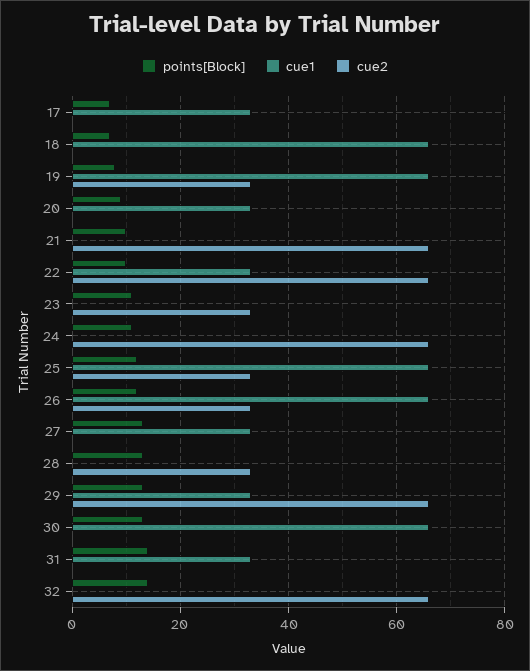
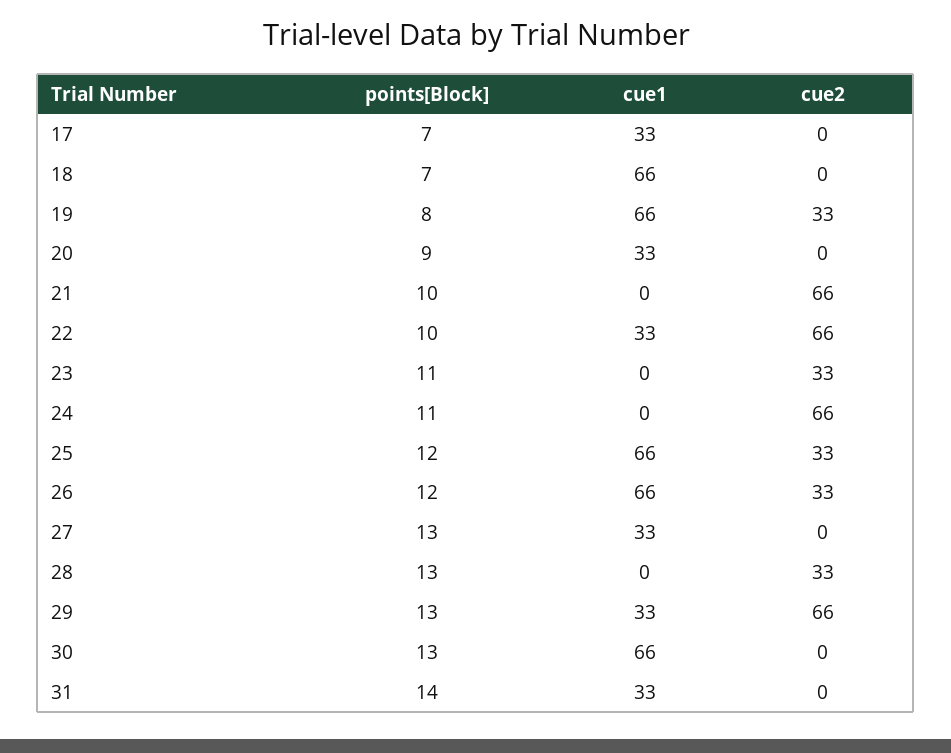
  {
    "points[Block]": {
      "17": 7,
      "18": 7,
      "19": 8,
      "20": 9,
      "21": 10,
      "22": 10,
      "23": 11,
      "24": 11,
      "25": 12,
      "26": 12,
      "27": 13,
      "28": 13,
      "29": 13,
      "30": 13,
-     "31": 14,
+     "31": 14
-     "32": 15
    },
    "cue1": {
      "17": 33,
      "18": 66,
      "19": 66,
      "20": 33,
      "21": 0,
      "22": 33,
      "23": 0,
      "24": 0,
      "25": 66,
      "26": 66,
      "27": 33,
      "28": 0,
      "29": 33,
      "30": 66,
-     "31": 33,
+     "31": 33
-     "32": 0
    },
    "cue2": {
      "17": 0,
      "18": 0,
      "19": 33,
      "20": 0,
      "21": 66,
      "22": 66,
      "23": 33,
      "24": 66,
      "25": 33,
      "26": 33,
      "27": 0,
      "28": 33,
      "29": 66,
      "30": 0,
-     "31": 0,
+     "31": 0
-     "32": 65
    }
  }

